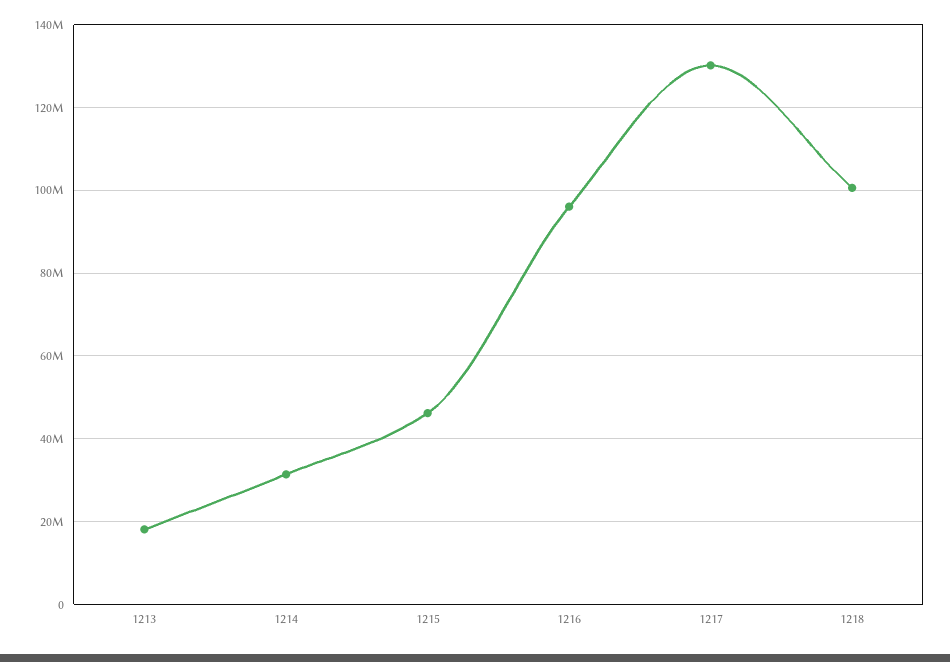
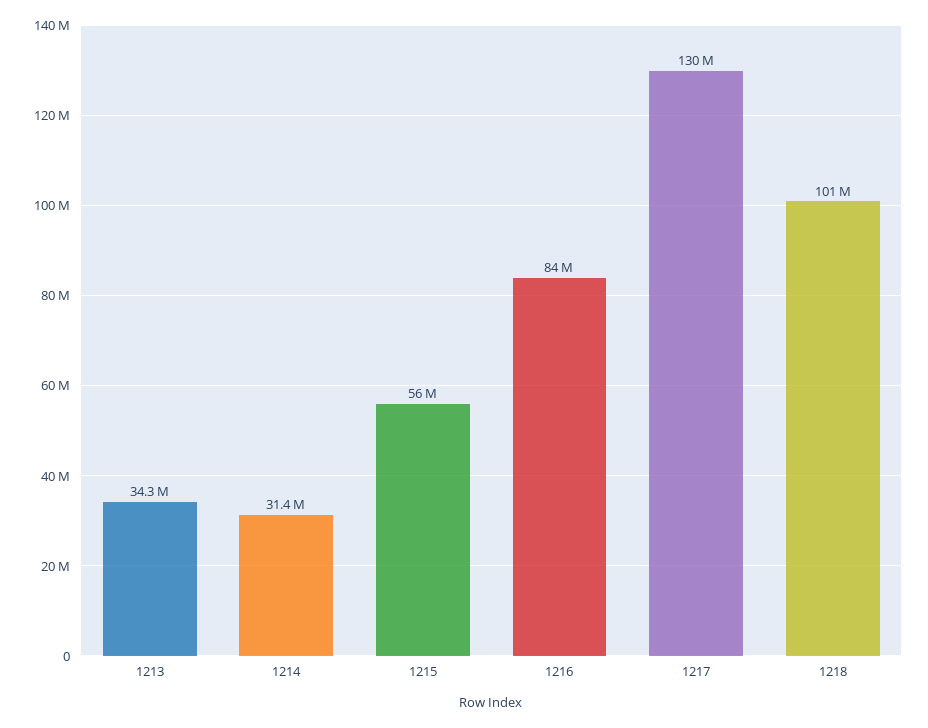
  {
-   "1213": 18000000,
+   "1213": 34300000,
    "1214": 31400000,
-   "1215": 46000000,
+   "1215": 56000000,
-   "1216": 96000000,
+   "1216": 84000000,
    "1217": 130000000,
    "1218": 101000000
  }

